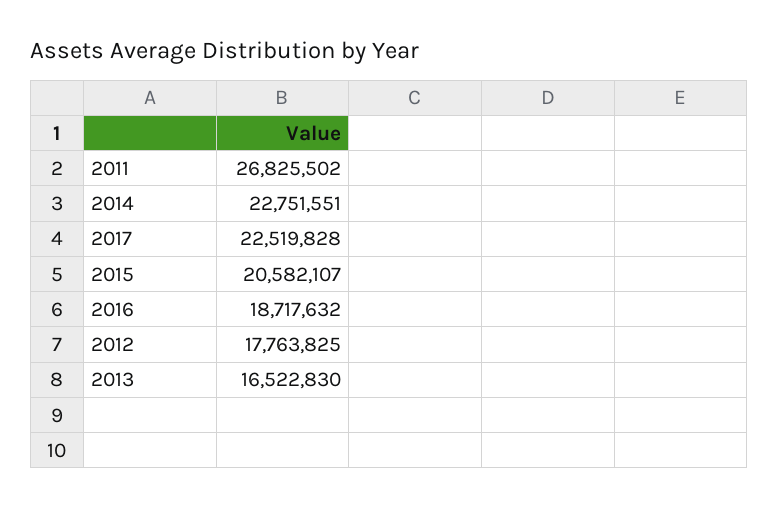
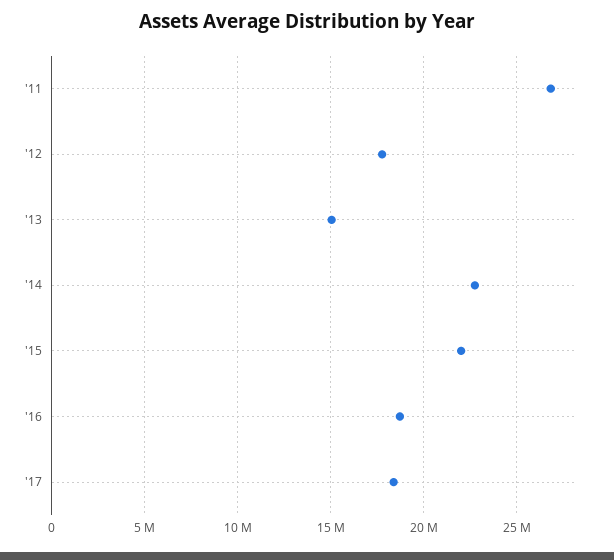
  {
    "2011": 26825502,
    "2014": 22751551,
-   "2017": 22519828,
+   "2017": 18500000,
-   "2015": 20582107,
+   "2015": 22000000,
    "2016": 18717632,
    "2012": 17763825,
-   "2013": 16522830
+   "2013": 15000000
  }

